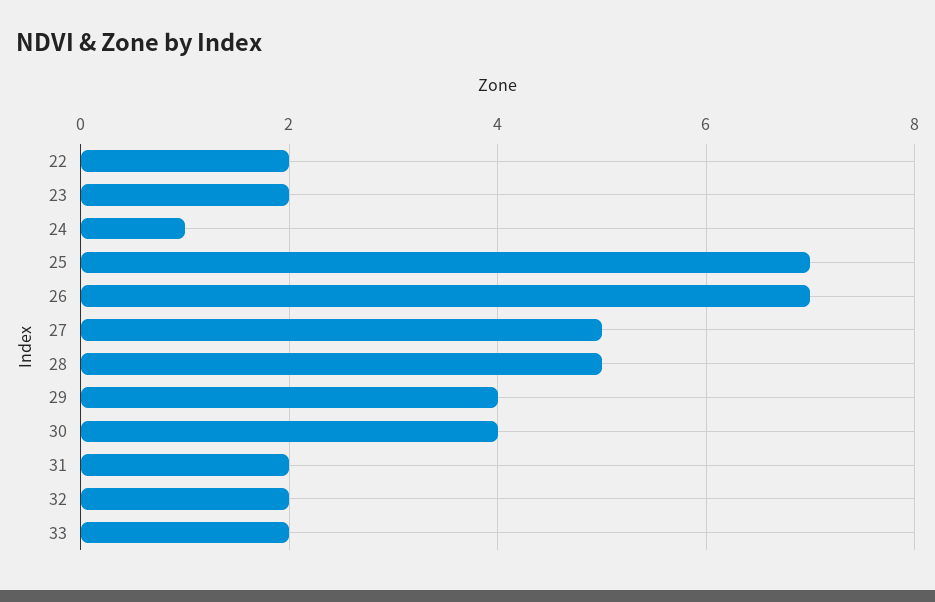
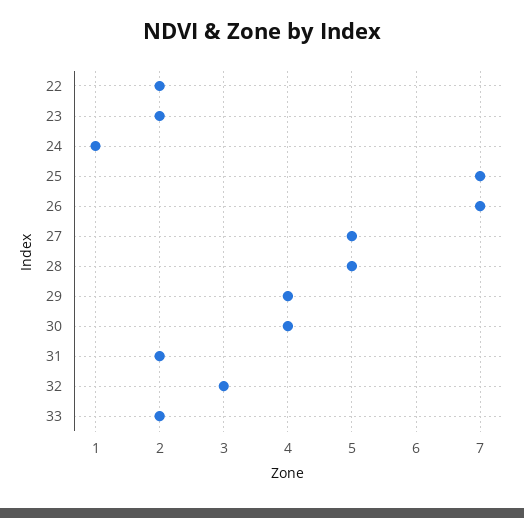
  {
    "22": 2,
    "23": 2,
    "24": 1,
    "25": 7,
    "26": 7,
    "27": 5,
    "28": 5,
    "29": 4,
    "30": 4,
    "31": 2,
-   "32": 2,
+   "32": 3,
    "33": 2
  }

